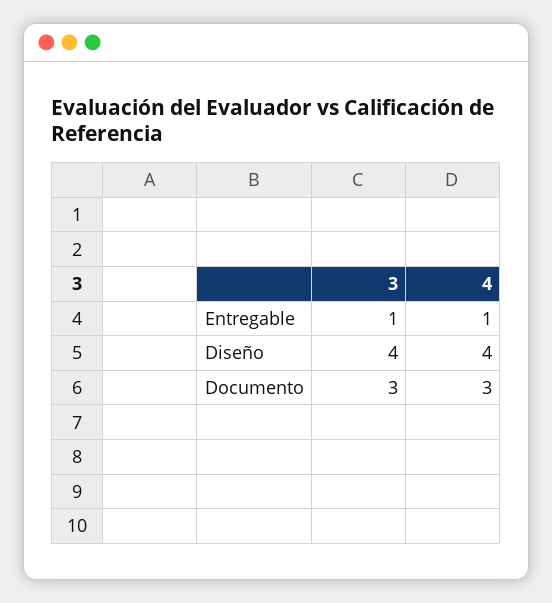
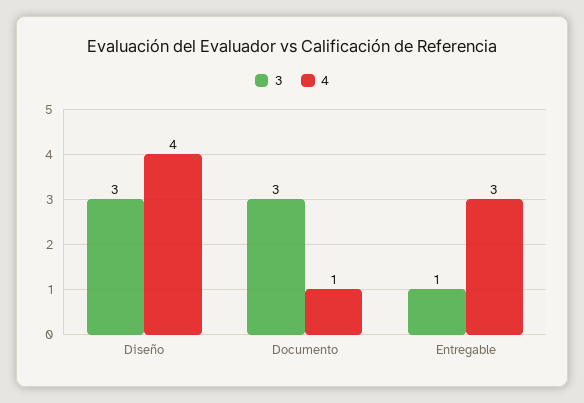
  {
    "3": {
      "Entregable": 1,
-     "Diseño": 4,
+     "Diseño": 3,
      "Documento": 3
    },
    "4": {
-     "Entregable": 1,
+     "Entregable": 3,
      "Diseño": 4,
-     "Documento": 3
+     "Documento": 1
    }
  }

